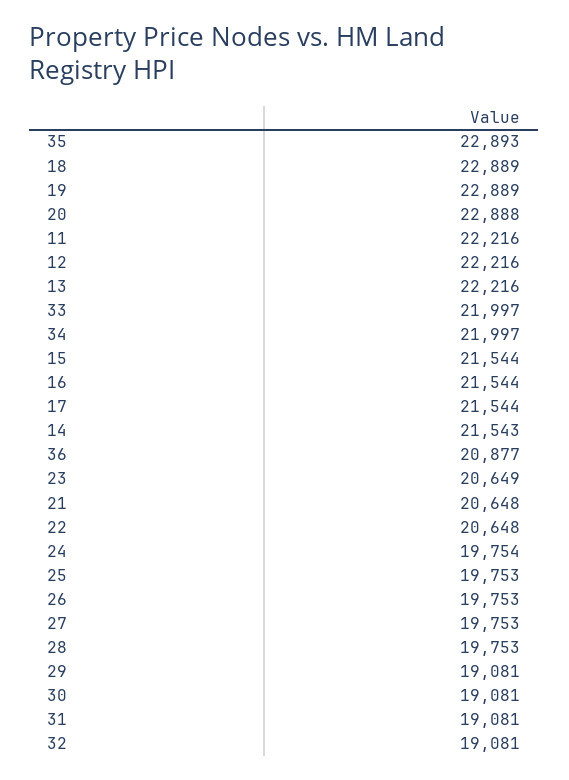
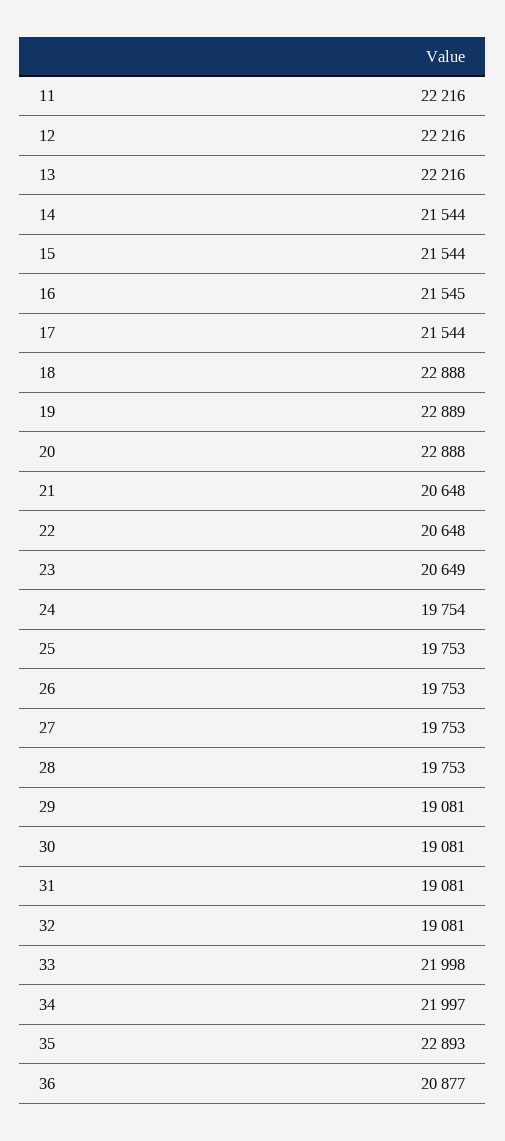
  {
    "35": 22893,
-   "18": 22889,
+   "18": 22888,
    "19": 22889,
    "20": 22888,
    "11": 22216,
    "12": 22216,
    "13": 22216,
-   "33": 21997,
+   "33": 21998,
    "34": 21997,
    "15": 21544,
-   "16": 21544,
+   "16": 21545,
    "17": 21544,
-   "14": 21543,
+   "14": 21544,
    "36": 20877,
    "23": 20649,
    "21": 20648,
    "22": 20648,
    "24": 19754,
    "25": 19753,
    "26": 19753,
    "27": 19753,
    "28": 19753,
    "29": 19081,
    "30": 19081,
    "31": 19081,
    "32": 19081
  }

